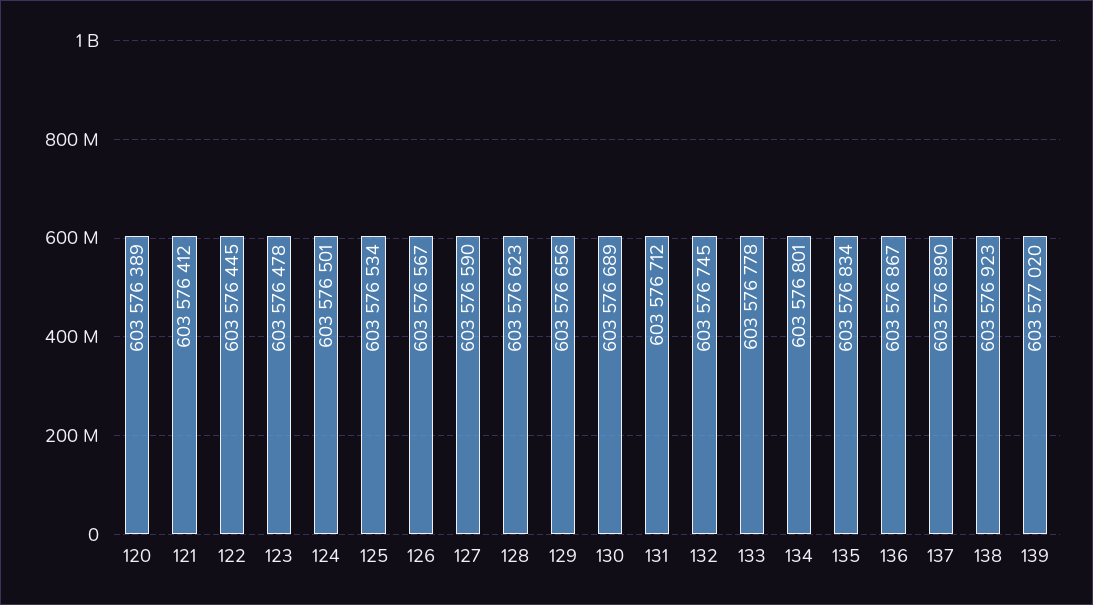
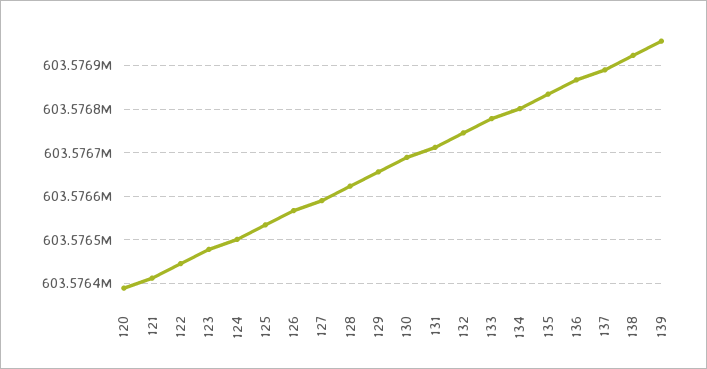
  {
    "120": 603576389,
    "121": 603576412,
    "122": 603576445,
    "123": 603576478,
    "124": 603576501,
    "125": 603576534,
    "126": 603576567,
    "127": 603576590,
    "128": 603576623,
    "129": 603576656,
    "130": 603576689,
    "131": 603576712,
    "132": 603576745,
    "133": 603576778,
    "134": 603576801,
    "135": 603576834,
    "136": 603576867,
    "137": 603576890,
    "138": 603576923,
-   "139": 603577020
+   "139": 603576960
  }

